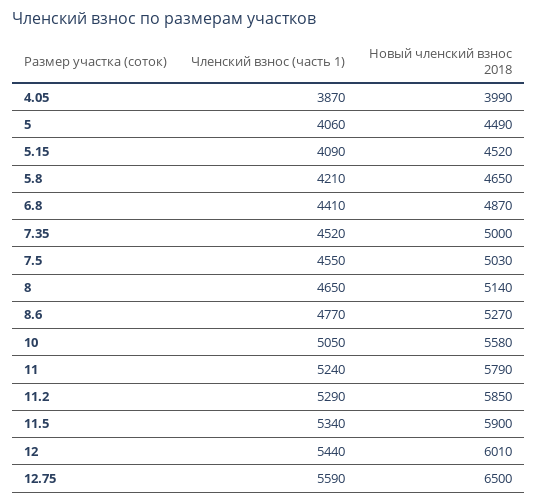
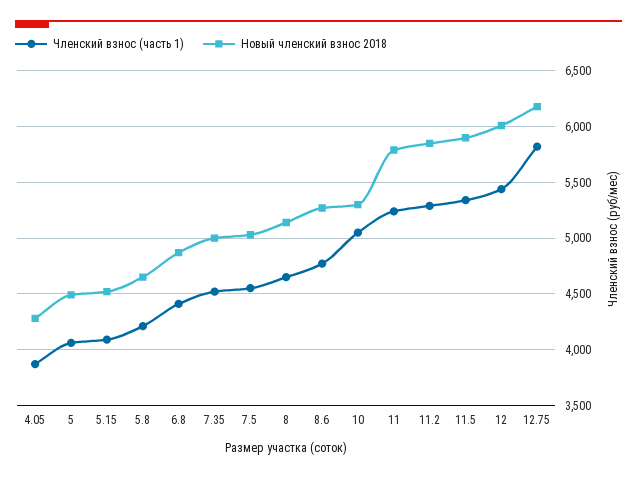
  {
    "Членский взнос (часть 1)": {
      "4.05": 3870,
      "5": 4060,
      "5.15": 4090,
      "5.8": 4210,
      "6.8": 4410,
      "7.35": 4520,
      "7.5": 4550,
      "8": 4650,
      "8.6": 4770,
      "10": 5050,
      "11": 5240,
      "11.2": 5290,
      "11.5": 5340,
      "12": 5440,
-     "12.75": 5590
+     "12.75": 5800
    },
    "Новый членский взнос 2018": {
-     "4.05": 3990,
+     "4.05": 4300,
      "5": 4490,
      "5.15": 4520,
      "5.8": 4650,
      "6.8": 4870,
      "7.35": 5000,
      "7.5": 5030,
      "8": 5140,
      "8.6": 5270,
-     "10": 5580,
+     "10": 5300,
      "11": 5790,
      "11.2": 5850,
      "11.5": 5900,
      "12": 6010,
-     "12.75": 6500
+     "12.75": 6200
    }
  }

